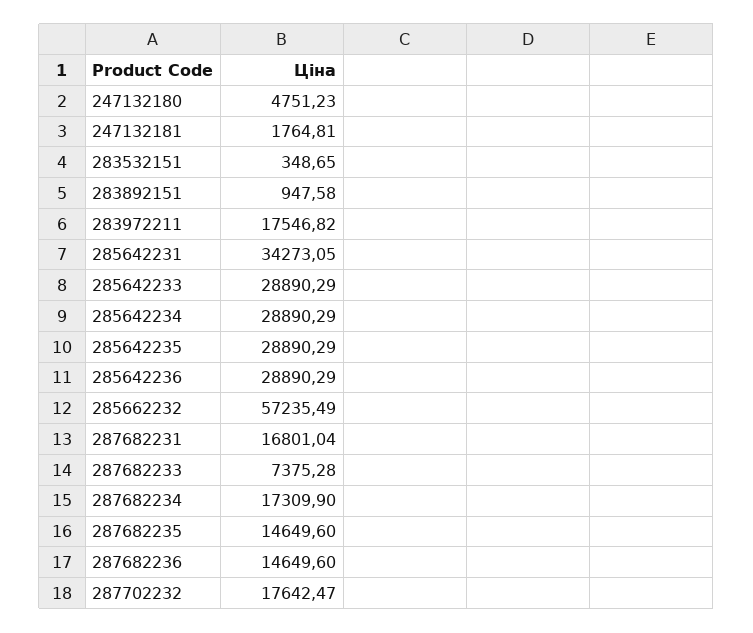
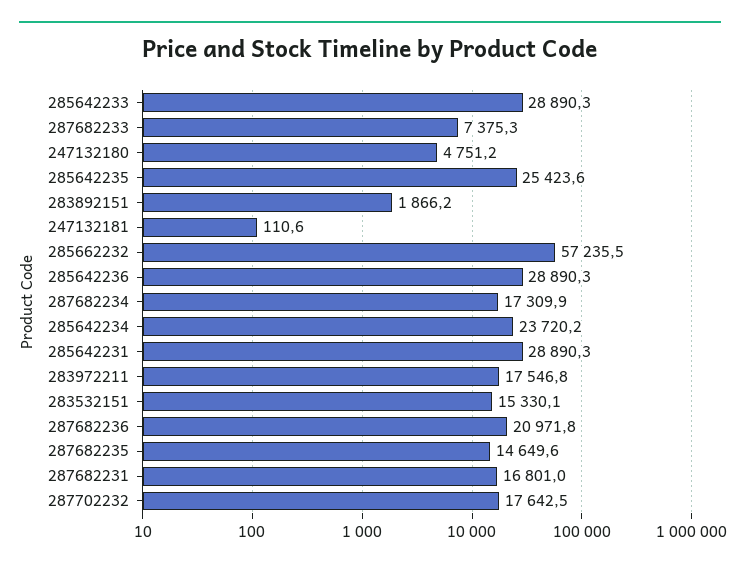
  {
    "247132180": 4751.23,
-   "247132181": 1764.81,
+   "247132181": 110.6,
-   "283532151": 348.65,
+   "283532151": 15330.1,
-   "283892151": 947.58,
+   "283892151": 1866.2,
    "283972211": 17546.82,
-   "285642231": 34273.05,
+   "285642231": 28890.3,
    "285642233": 28890.29,
-   "285642234": 28890.29,
+   "285642234": 23720.2,
-   "285642235": 28890.29,
+   "285642235": 25423.6,
    "285642236": 28890.29,
    "285662232": 57235.49,
    "287682231": 16801.04,
    "287682233": 7375.28,
    "287682234": 17309.9,
    "287682235": 14649.6,
-   "287682236": 14649.6,
+   "287682236": 20971.8,
    "287702232": 17642.47
  }

